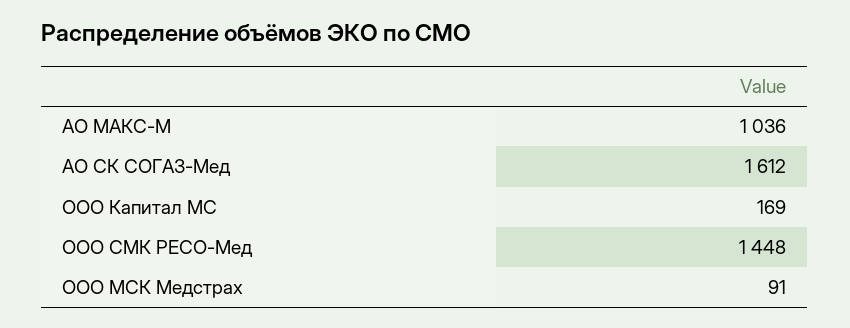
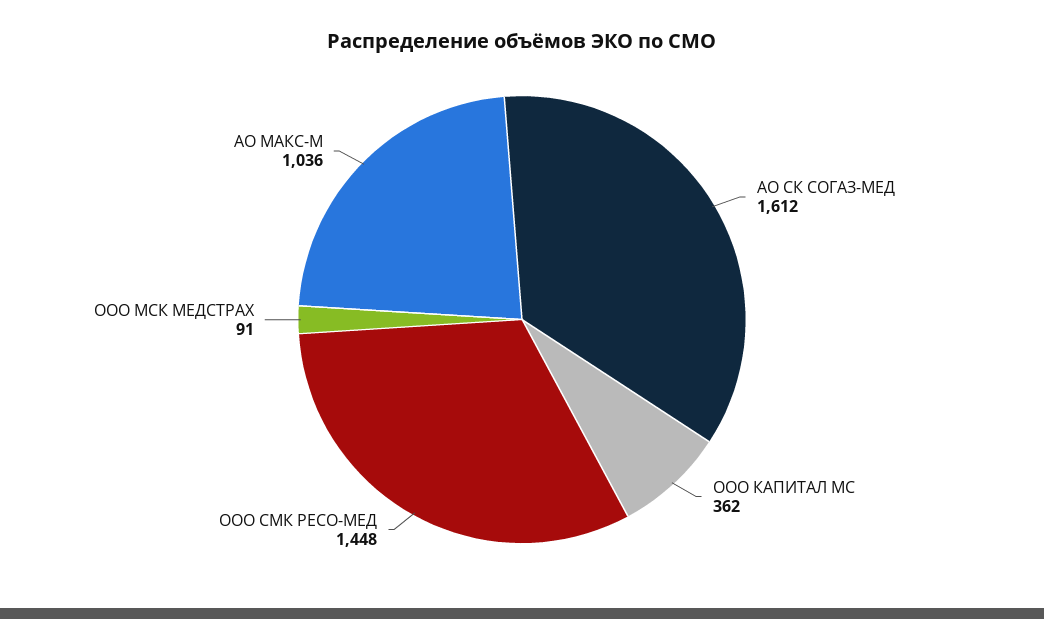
  {
    "АО МАКС-М": 1036,
    "АО СК СОГАЗ-Мед": 1612,
-   "ООО Капитал МС": 169,
+   "ООО Капитал МС": 362,
    "ООО СМК РЕСО-Мед": 1448,
    "ООО МСК Медстрах": 91
  }

